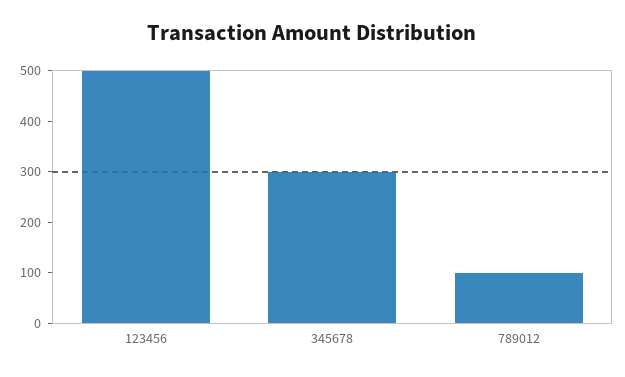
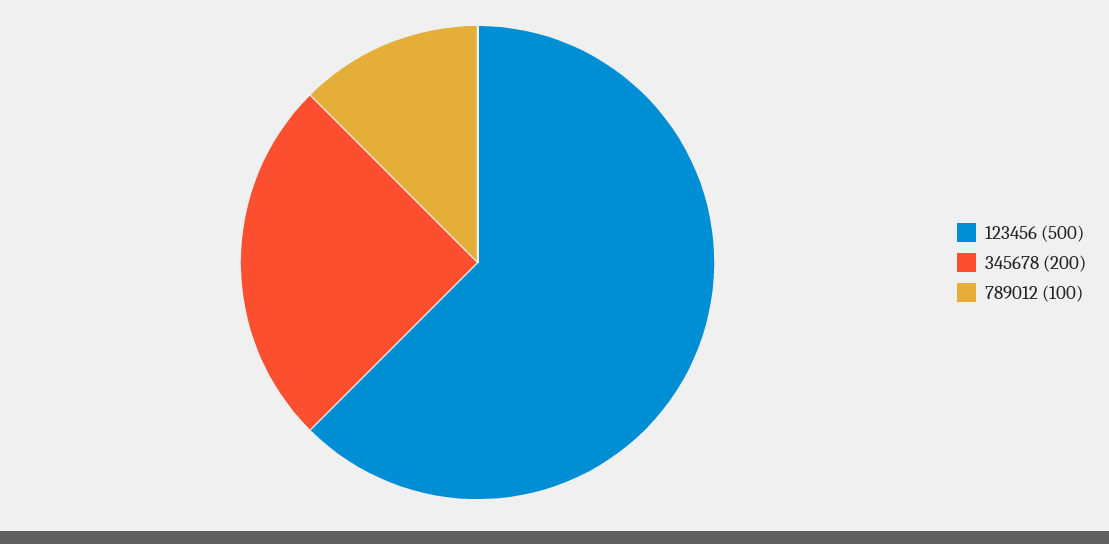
  {
    "123456": 500,
-   "345678": 300,
+   "345678": 200,
    "789012": 100
  }

